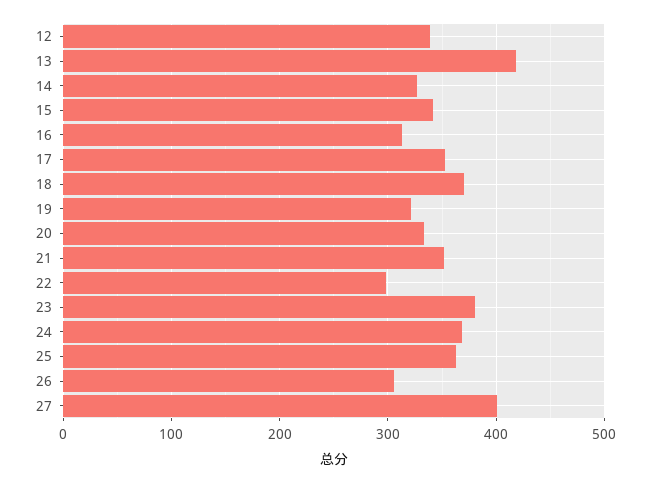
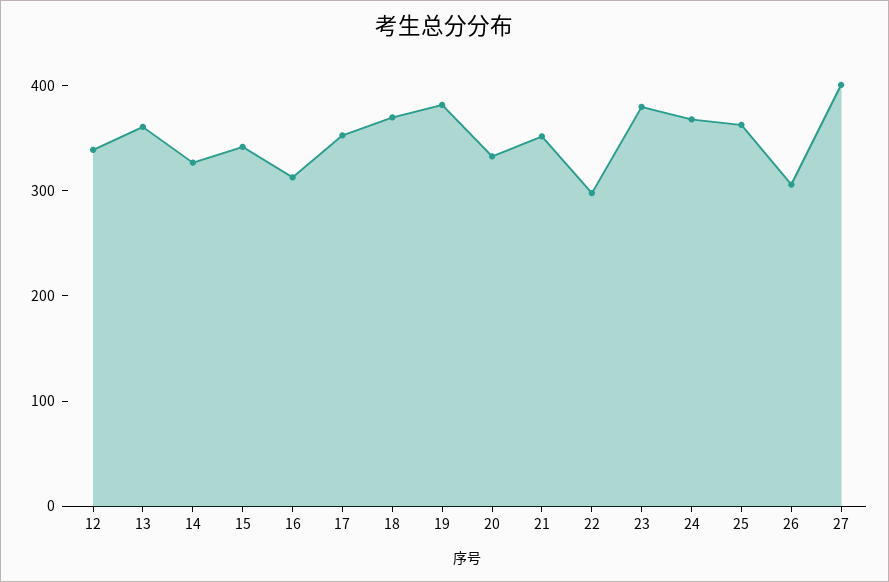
  {
    "12": 340,
-   "13": 420,
+   "13": 360,
    "14": 330,
    "15": 340,
    "16": 310,
    "17": 350,
    "18": 370,
-   "19": 320,
+   "19": 380,
    "20": 330,
    "21": 350,
    "22": 300,
    "23": 380,
    "24": 370,
    "25": 360,
    "26": 310,
    "27": 400
  }

